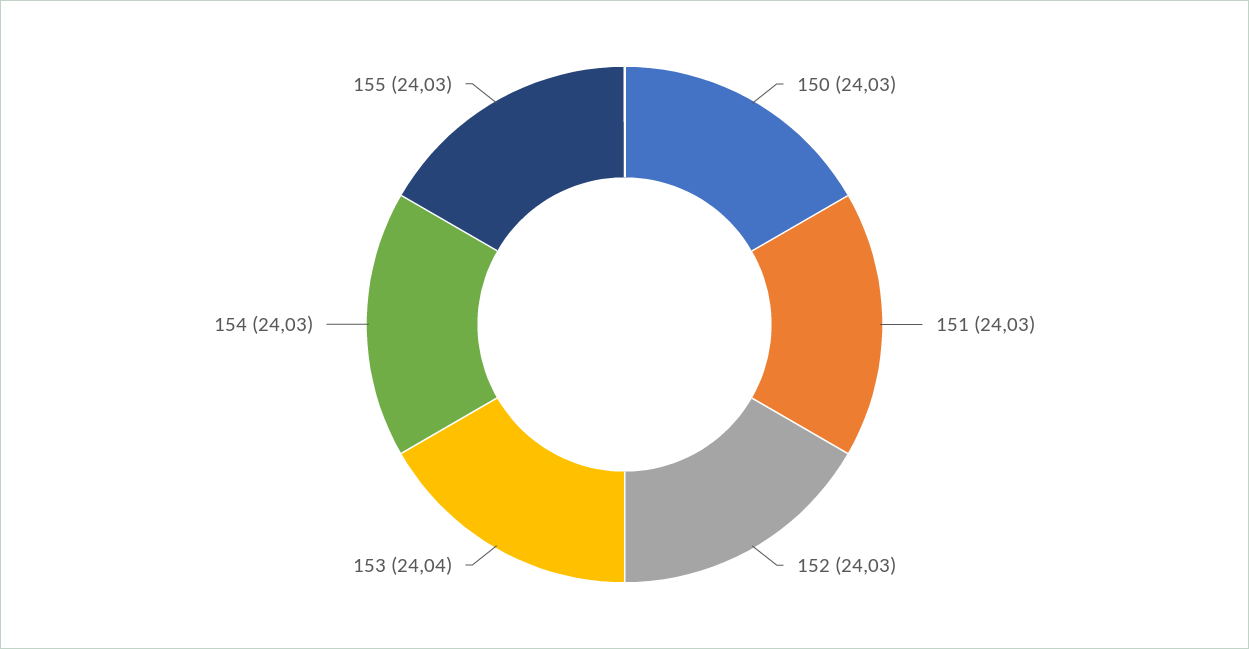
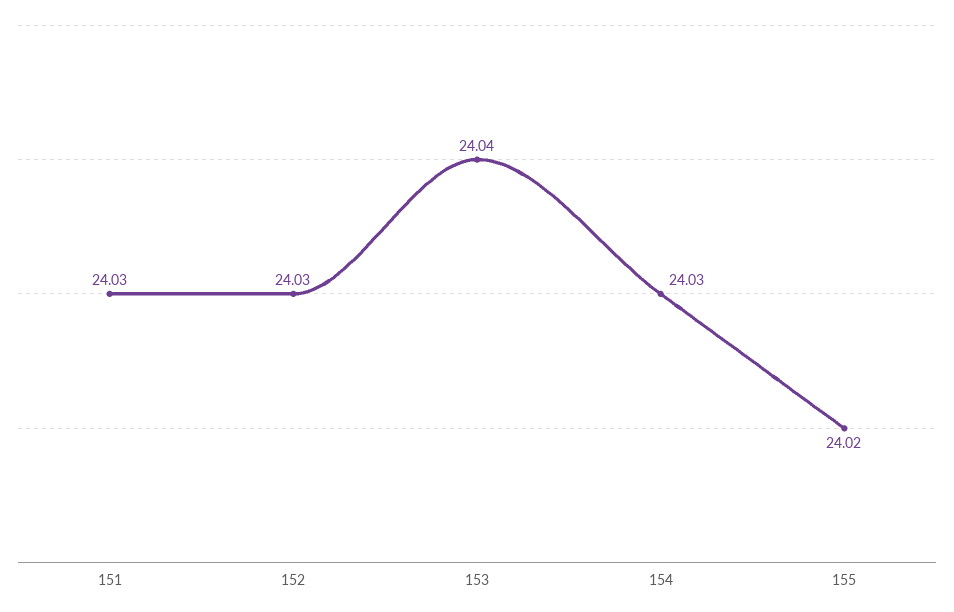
  {
-   "150": 24.03,
    "151": 24.03,
    "152": 24.03,
    "153": 24.04,
    "154": 24.03,
-   "155": 24.03
+   "155": 24.02
  }

